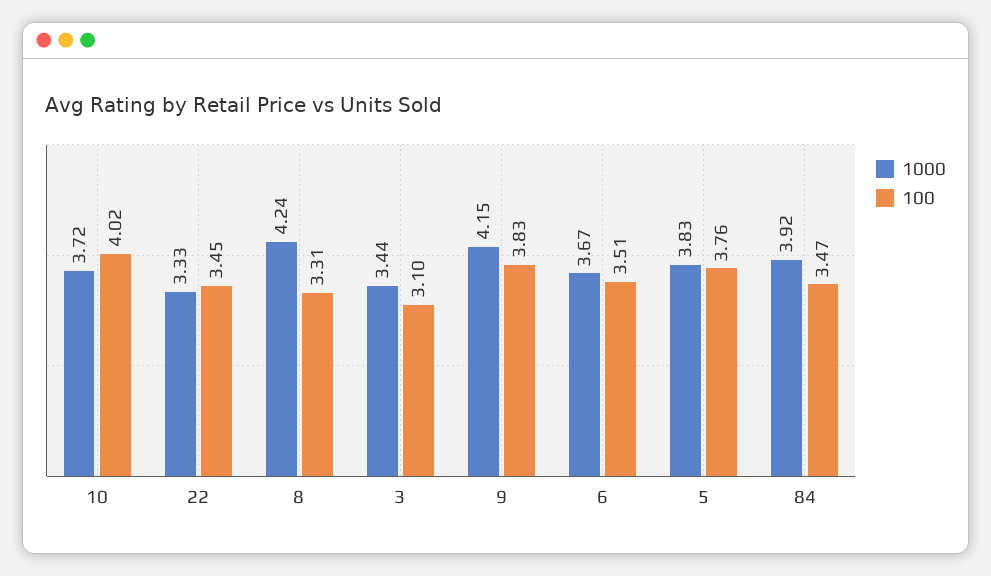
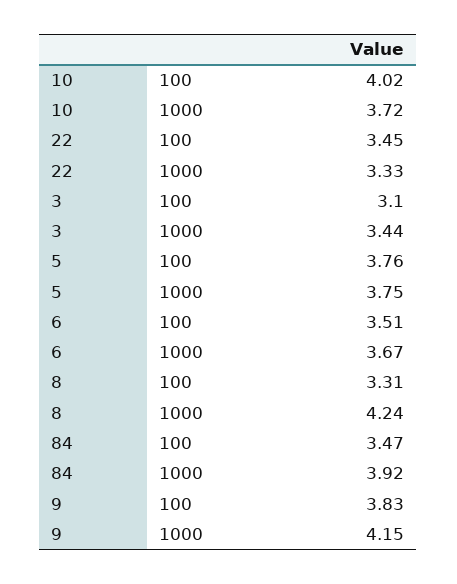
  {
    "1000": {
      "10": 3.72,
      "22": 3.33,
      "8": 4.24,
      "3": 3.44,
      "9": 4.15,
      "6": 3.67,
-     "5": 3.83,
+     "5": 3.75,
      "84": 3.92
    },
    "100": {
      "10": 4.02,
      "22": 3.45,
      "8": 3.31,
      "3": 3.1,
      "9": 3.83,
      "6": 3.51,
      "5": 3.76,
      "84": 3.47
    }
  }

